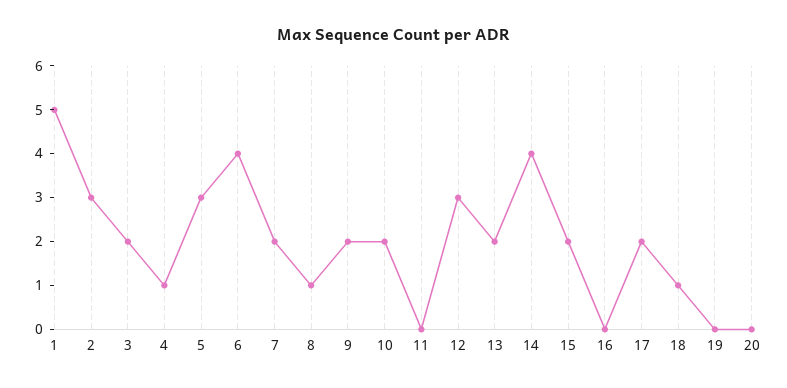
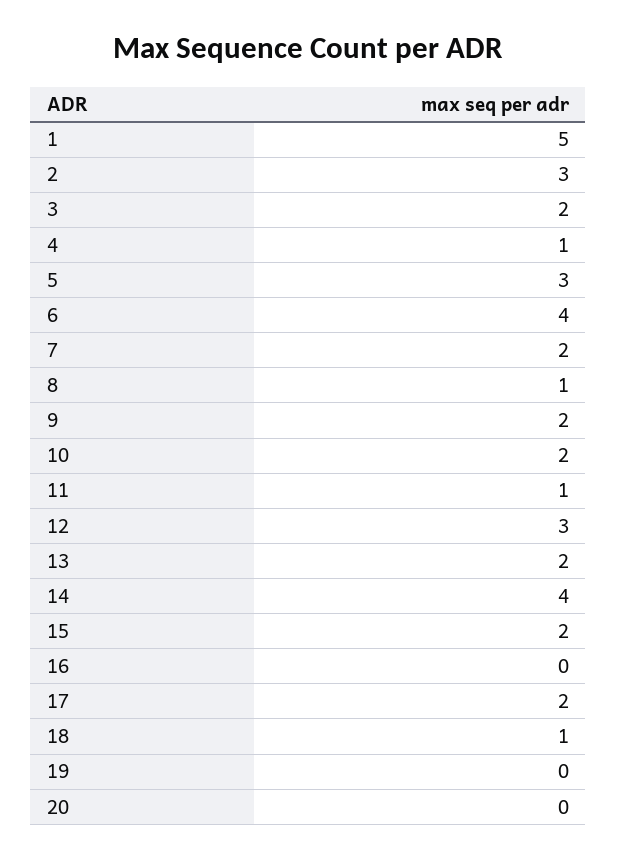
  {
    "1": 5,
    "2": 3,
    "3": 2,
    "4": 1,
    "5": 3,
    "6": 4,
    "7": 2,
    "8": 1,
    "9": 2,
    "10": 2,
-   "11": 0,
+   "11": 1,
    "12": 3,
    "13": 2,
    "14": 4,
    "15": 2,
    "16": 0,
    "17": 2,
    "18": 1,
    "19": 0,
    "20": 0
  }

